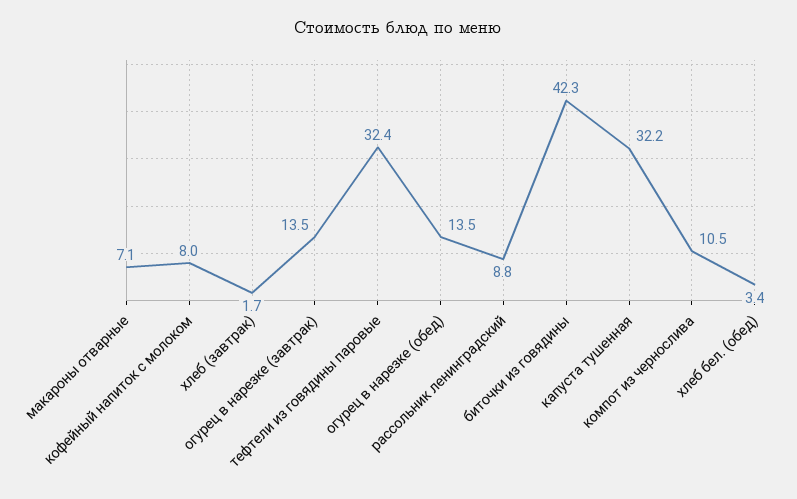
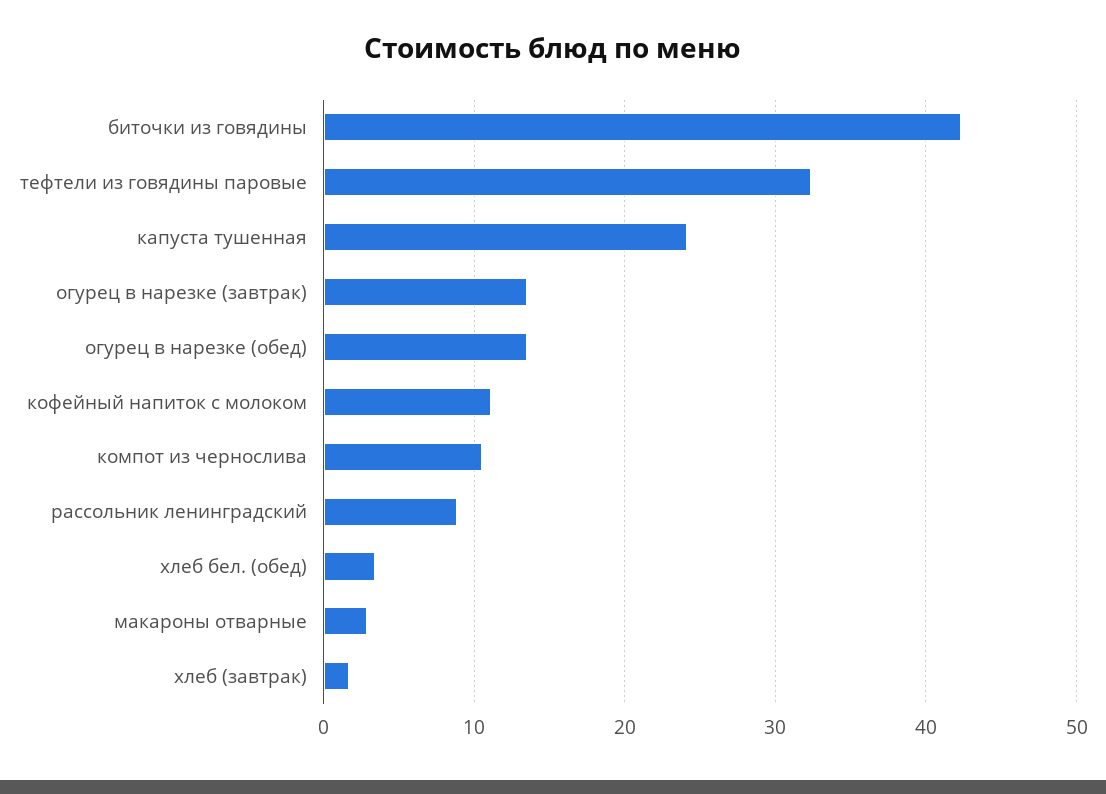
  {
-   "макароны отварные": 7.1,
+   "макароны отварные": 3,
-   "кофейный напиток с молоком": 8,
+   "кофейный напиток с молоком": 11,
    "хлеб (завтрак)": 1.7,
    "огурец в нарезке (завтрак)": 13.5,
    "тефтели из говядины паровые": 32.4,
    "огурец в нарезке (обед)": 13.5,
    "рассольник ленинградский": 8.8,
    "биточки из говядины": 42.3,
-   "капуста тушенная": 32.2,
+   "капуста тушенная": 24,
    "компот из чернослива": 10.5,
    "хлеб бел. (обед)": 3.4
  }

